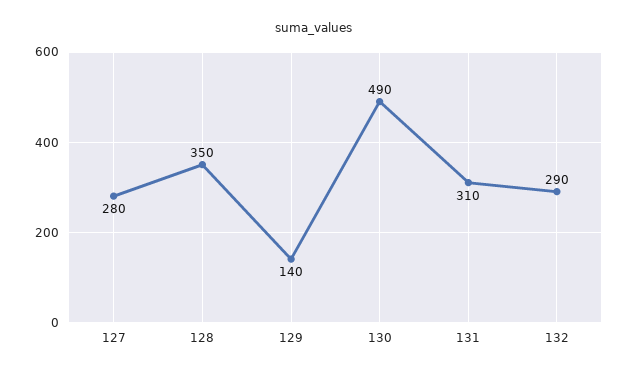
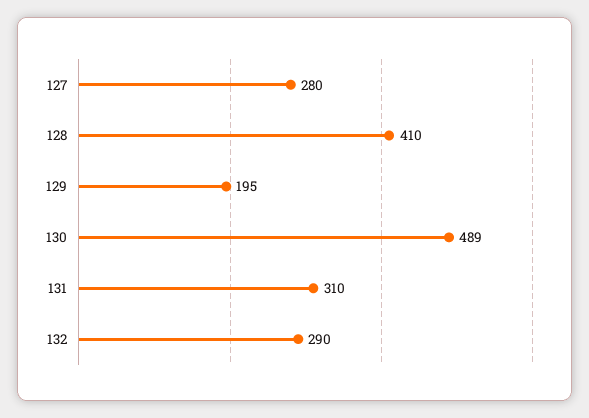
  {
    "127": 280,
-   "128": 350,
+   "128": 410,
-   "129": 140,
+   "129": 195,
-   "130": 490,
+   "130": 489,
    "131": 310,
    "132": 290
  }

